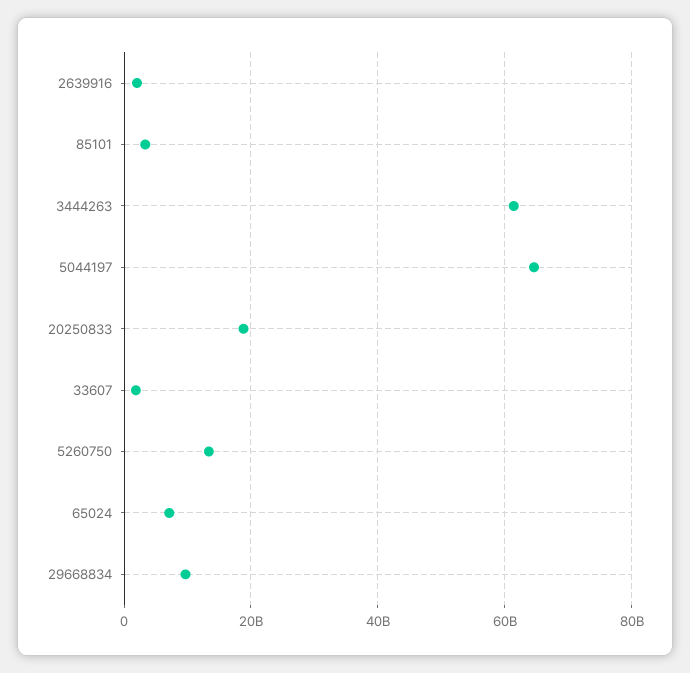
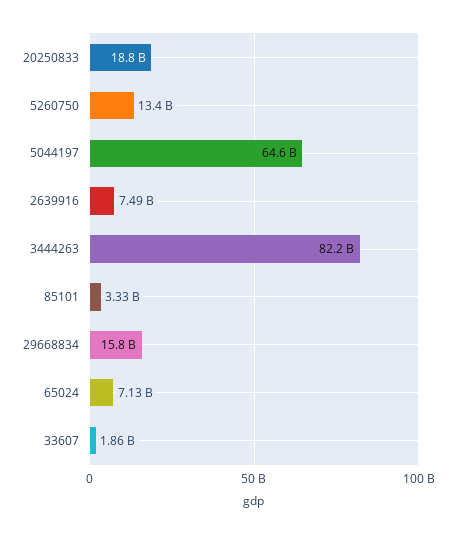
  {
-   "2639916": 2000000000,
+   "2639916": 7490000000,
    "85101": 3330000000,
-   "3444263": 62000000000,
+   "3444263": 82200000000,
    "5044197": 64600000000,
    "20250833": 18800000000,
    "33607": 1860000000,
    "5260750": 13400000000,
    "65024": 7130000000,
-   "29668834": 10000000000
+   "29668834": 15800000000
  }

